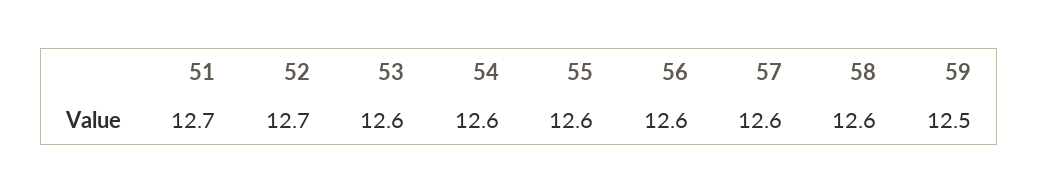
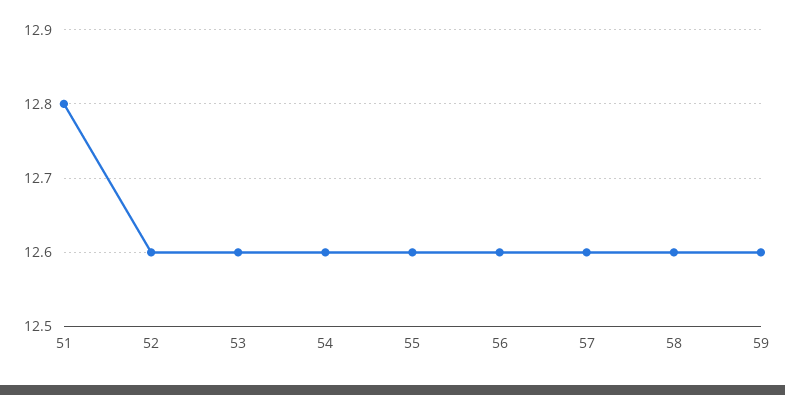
  {
-   "51": 12.7,
+   "51": 12.8,
-   "52": 12.7,
+   "52": 12.6,
    "53": 12.6,
    "54": 12.6,
    "55": 12.6,
    "56": 12.6,
    "57": 12.6,
    "58": 12.6,
-   "59": 12.5
+   "59": 12.6
  }

